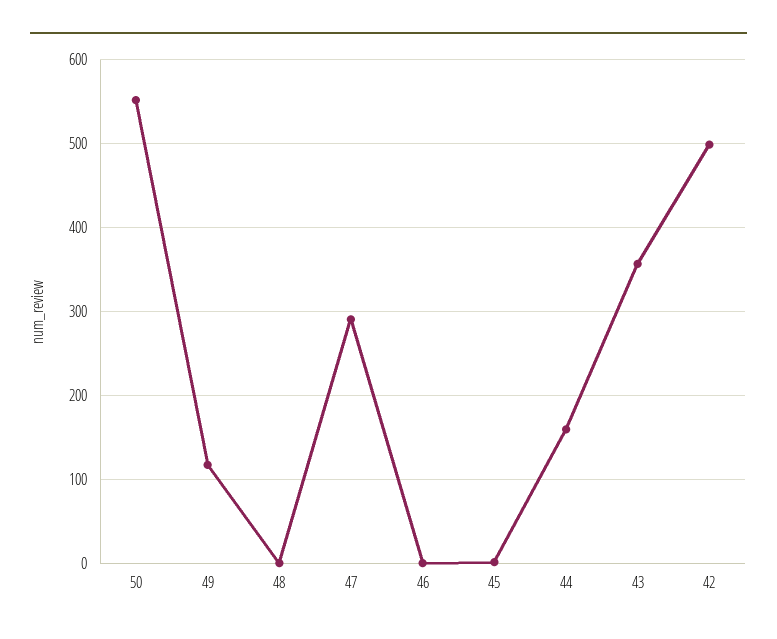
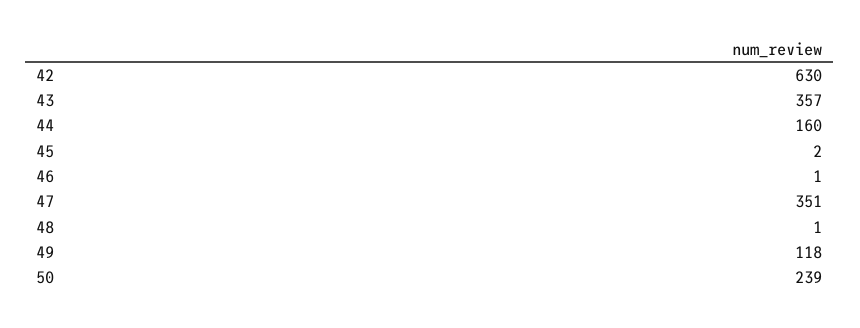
  {
-   "50": 550,
+   "50": 239,
    "49": 118,
    "48": 1,
-   "47": 290,
+   "47": 351,
    "46": 1,
    "45": 2,
    "44": 160,
    "43": 357,
-   "42": 500
+   "42": 630
  }

